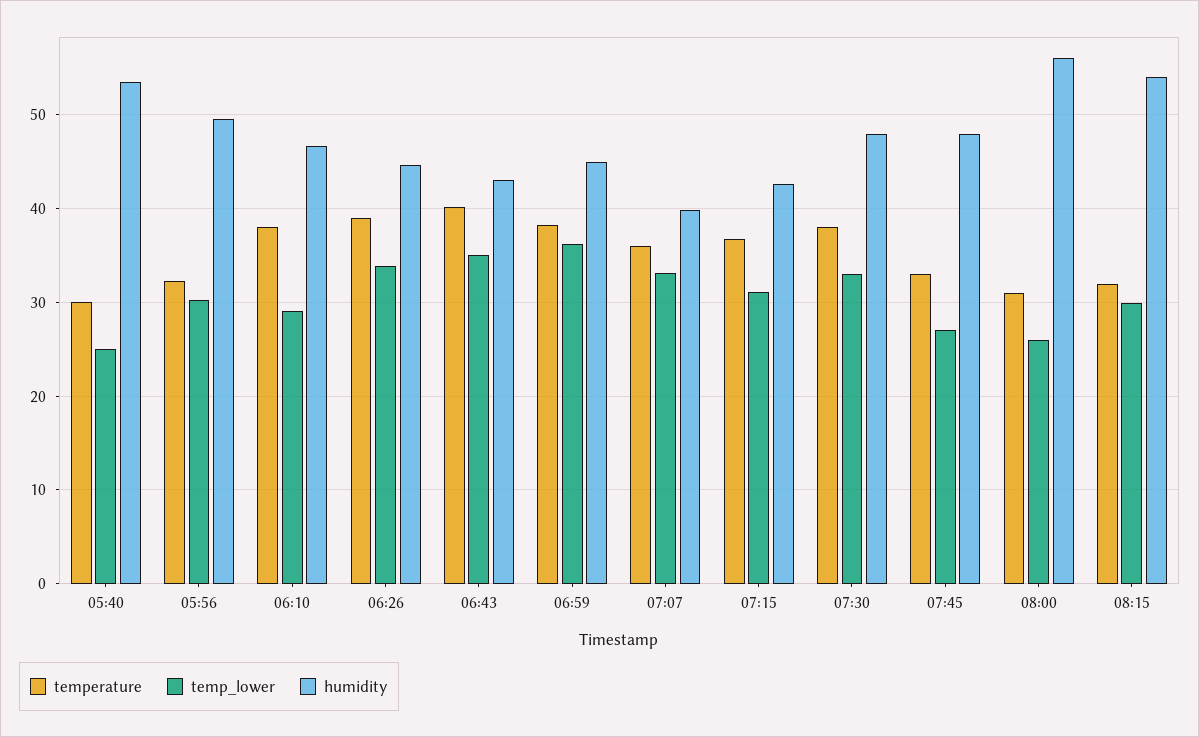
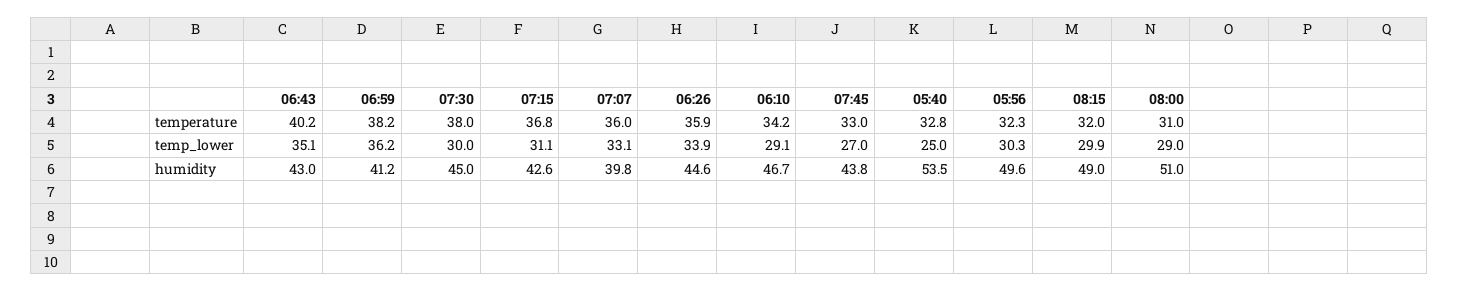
  {
    "temperature": {
-     "05:40": 30,
+     "05:40": 32.8,
      "05:56": 32.3,
-     "06:10": 38,
+     "06:10": 34.2,
-     "06:26": 39,
+     "06:26": 35.9,
      "06:43": 40.2,
      "06:59": 38.2,
      "07:07": 36,
      "07:15": 36.8,
      "07:30": 38,
      "07:45": 33,
      "08:00": 31,
      "08:15": 32
    },
    "temp_lower": {
      "05:40": 25,
      "05:56": 30.3,
      "06:10": 29.1,
      "06:26": 33.9,
      "06:43": 35.1,
      "06:59": 36.2,
      "07:07": 33.1,
      "07:15": 31.1,
-     "07:30": 33,
+     "07:30": 30,
      "07:45": 27,
-     "08:00": 26,
+     "08:00": 29,
      "08:15": 29.9
    },
    "humidity": {
      "05:40": 53.5,
      "05:56": 49.6,
      "06:10": 46.7,
      "06:26": 44.6,
      "06:43": 43,
-     "06:59": 45,
+     "06:59": 41.2,
      "07:07": 39.8,
      "07:15": 42.6,
-     "07:30": 48,
+     "07:30": 45,
-     "07:45": 48,
+     "07:45": 43.8,
-     "08:00": 56,
+     "08:00": 51,
-     "08:15": 54
+     "08:15": 49
    }
  }

